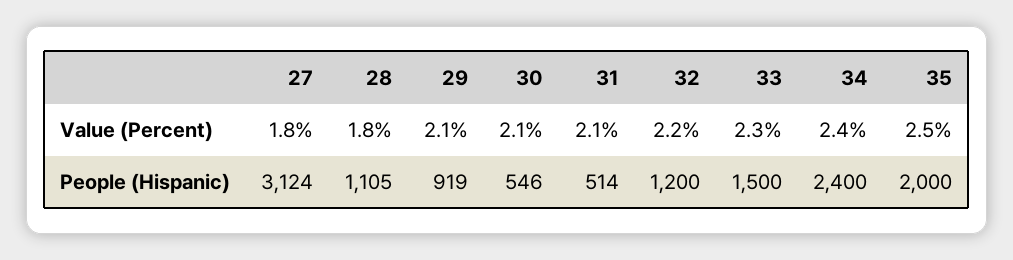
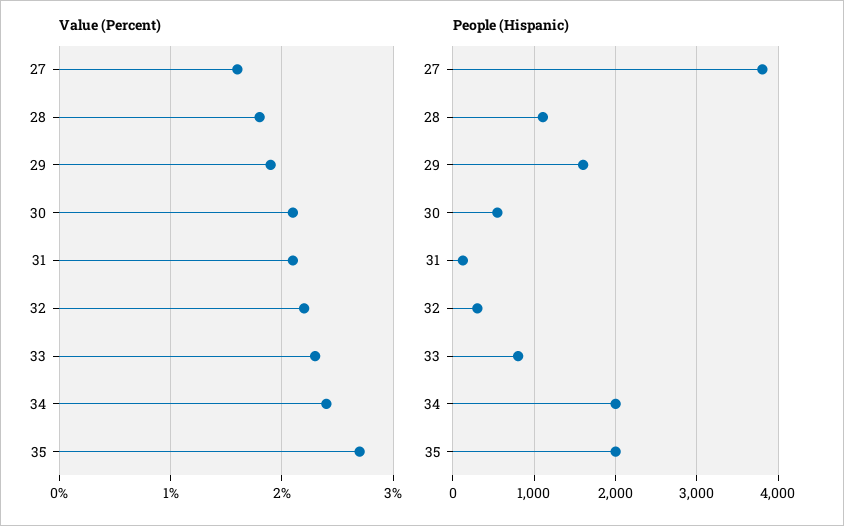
  {
    "Value (Percent)": {
-     "27": 1.8,
+     "27": 1.6,
      "28": 1.8,
-     "29": 2.1,
+     "29": 1.9,
      "30": 2.1,
      "31": 2.1,
      "32": 2.2,
      "33": 2.3,
      "34": 2.4,
-     "35": 2.5
+     "35": 2.7
    },
    "People (Hispanic)": {
-     "27": 3124,
+     "27": 3800,
      "28": 1105,
-     "29": 919,
+     "29": 1600,
      "30": 546,
-     "31": 514,
+     "31": 100,
-     "32": 1200,
+     "32": 300,
-     "33": 1500,
+     "33": 800,
-     "34": 2400,
+     "34": 2000,
      "35": 2000
    }
  }

